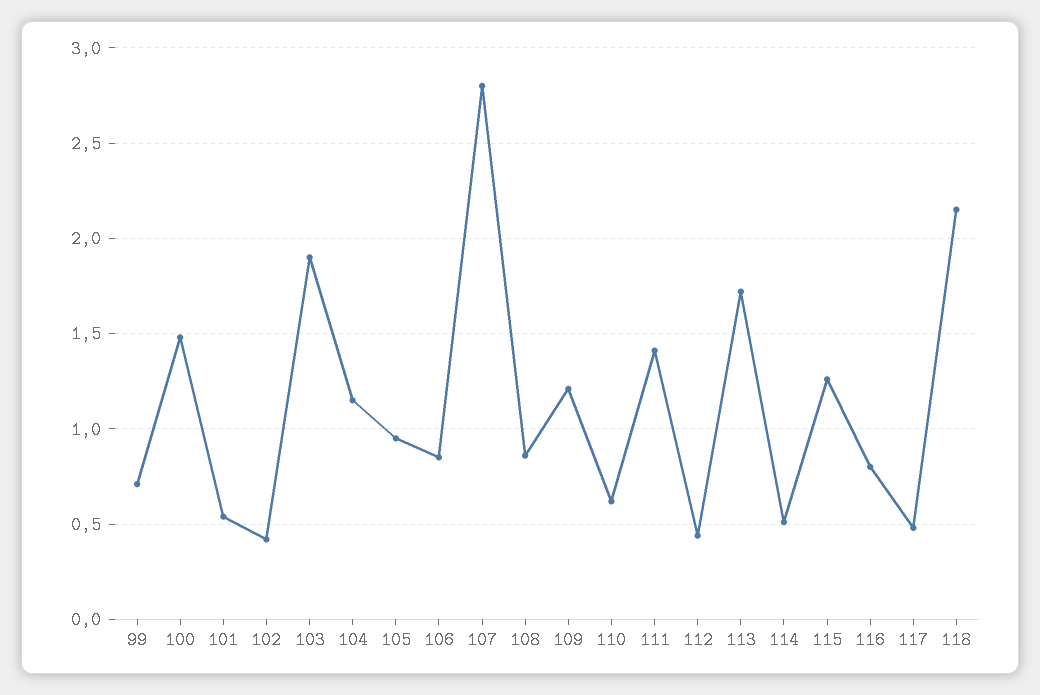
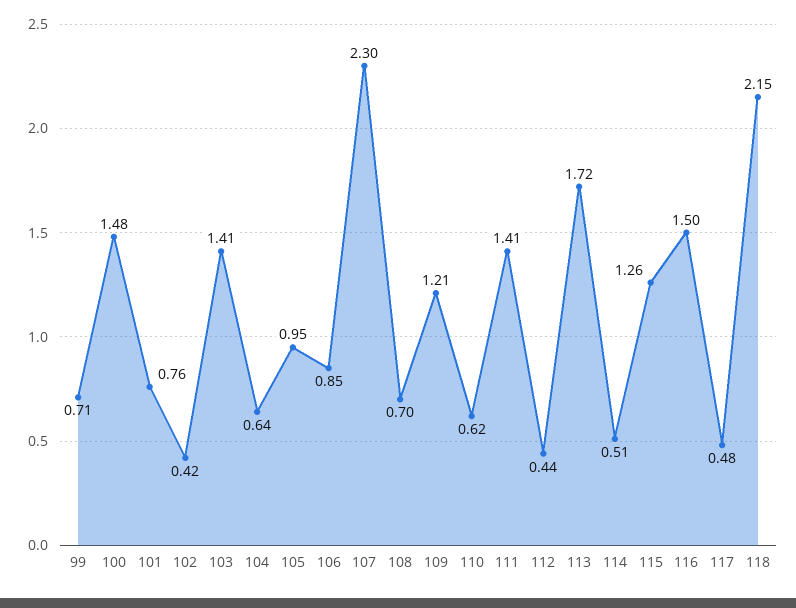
  {
    "99": 0.71,
    "100": 1.48,
-   "101": 0.55,
+   "101": 0.76,
    "102": 0.42,
-   "103": 1.9,
+   "103": 1.41,
-   "104": 1.15,
+   "104": 0.64,
    "105": 0.95,
    "106": 0.85,
-   "107": 2.8,
+   "107": 2.3,
-   "108": 0.85,
+   "108": 0.7,
    "109": 1.21,
    "110": 0.62,
    "111": 1.41,
    "112": 0.44,
    "113": 1.72,
    "114": 0.51,
    "115": 1.26,
-   "116": 0.8,
+   "116": 1.5,
    "117": 0.48,
    "118": 2.15
  }

